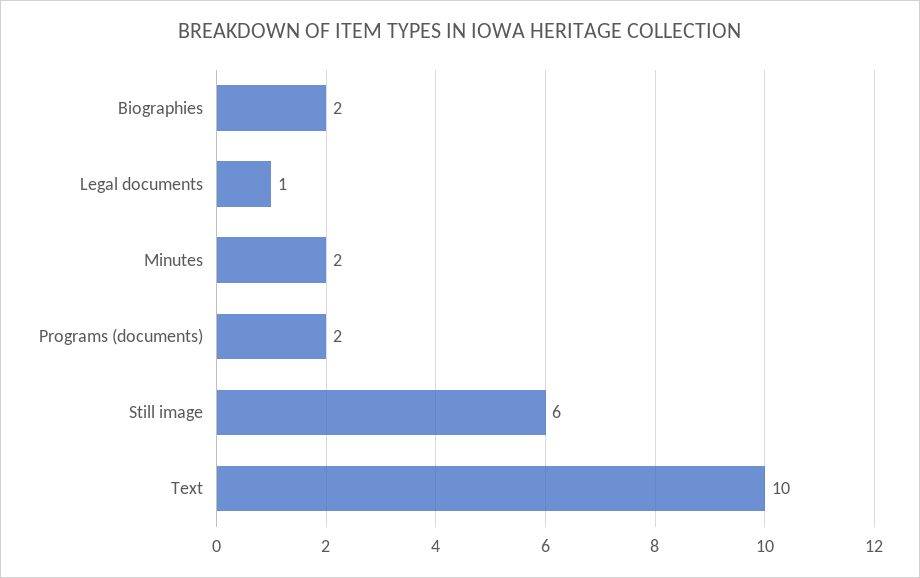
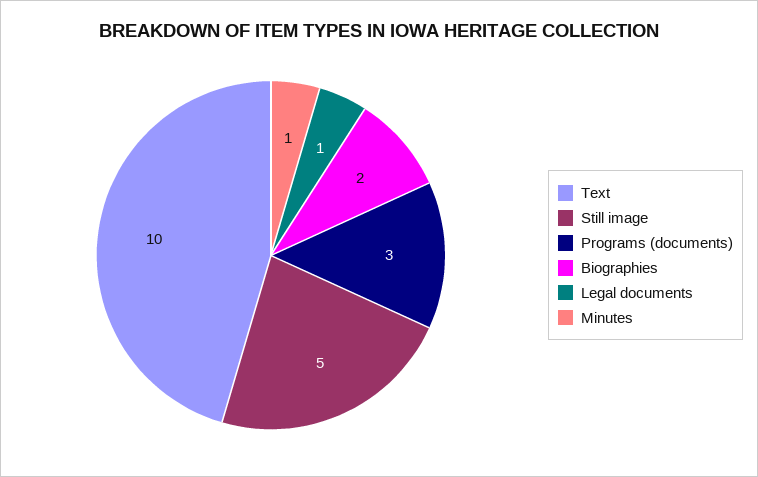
  {
    "Biographies": 2,
    "Legal documents": 1,
-   "Minutes": 2,
+   "Minutes": 1,
-   "Programs (documents)": 2,
+   "Programs (documents)": 3,
-   "Still image": 6,
+   "Still image": 5,
    "Text": 10
  }

